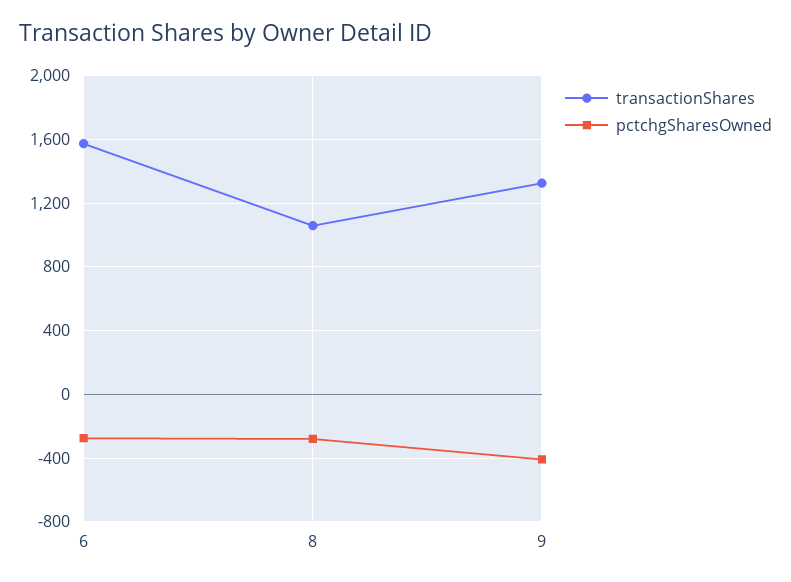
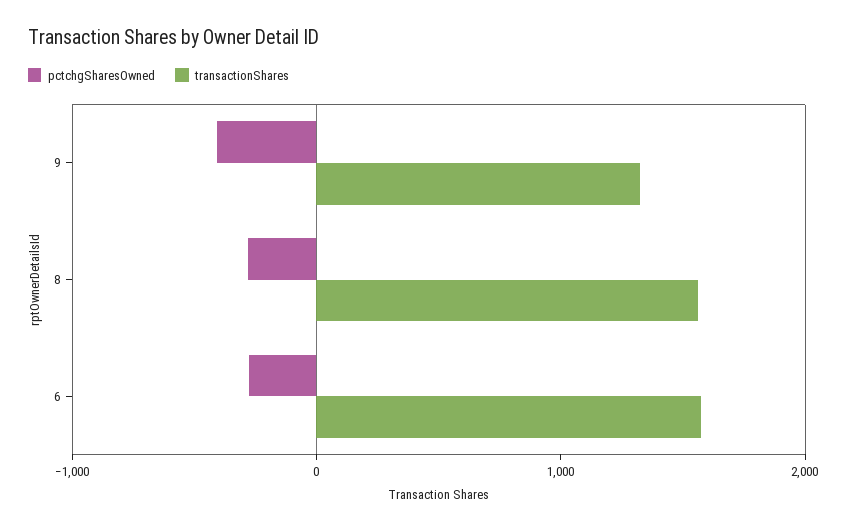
  {
    "transactionShares": {
      "6": 1550,
-     "8": 1050,
+     "8": 1600,
      "9": 1350
    },
    "pctchgSharesOwned": {
      "6": -300,
      "8": -300,
      "9": -400
    }
  }

